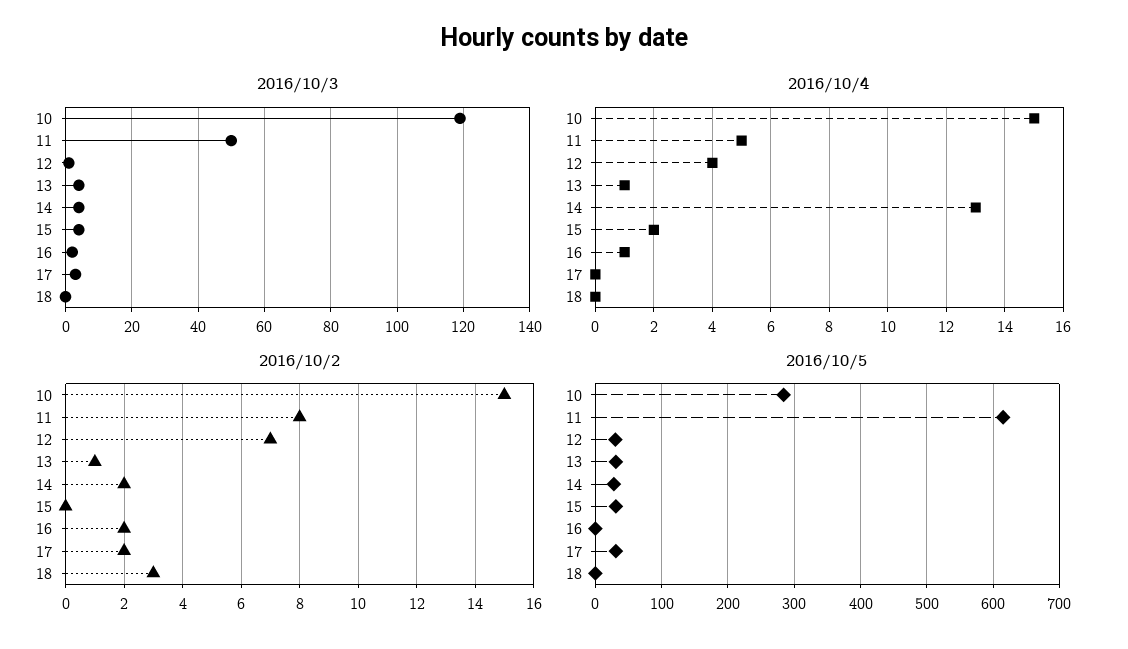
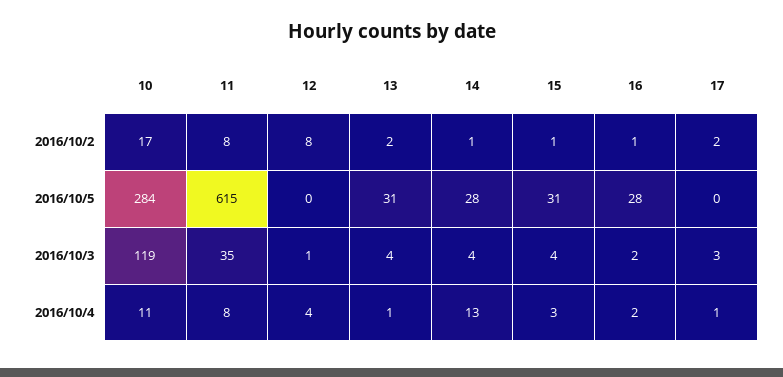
  {
    "2016/10/3": {
      "10": 119,
-     "11": 50,
+     "11": 35,
      "12": 1,
      "13": 4,
      "14": 4,
      "15": 4,
      "16": 2,
-     "17": 3,
+     "17": 3
-     "18": 0
    },
    "2016/10/4": {
-     "10": 15,
+     "10": 11,
-     "11": 5,
+     "11": 8,
      "12": 4,
      "13": 1,
      "14": 13,
-     "15": 2,
+     "15": 3,
-     "16": 1,
+     "16": 2,
-     "17": 0,
+     "17": 1
-     "18": 0
    },
    "2016/10/2": {
-     "10": 15,
+     "10": 17,
      "11": 8,
-     "12": 7,
+     "12": 8,
-     "13": 1,
+     "13": 2,
-     "14": 2,
+     "14": 1,
-     "15": 0,
+     "15": 1,
-     "16": 2,
+     "16": 1,
-     "17": 2,
+     "17": 2
-     "18": 3
    },
    "2016/10/5": {
      "10": 284,
      "11": 615,
-     "12": 30,
+     "12": 0,
      "13": 31,
      "14": 28,
      "15": 31,
-     "16": 0,
+     "16": 28,
-     "17": 30,
+     "17": 0
-     "18": 0
    }
  }

